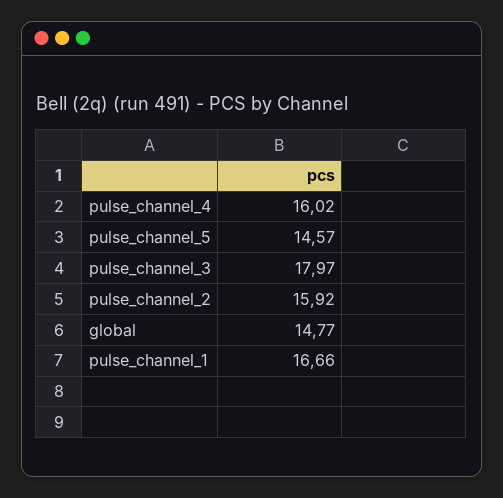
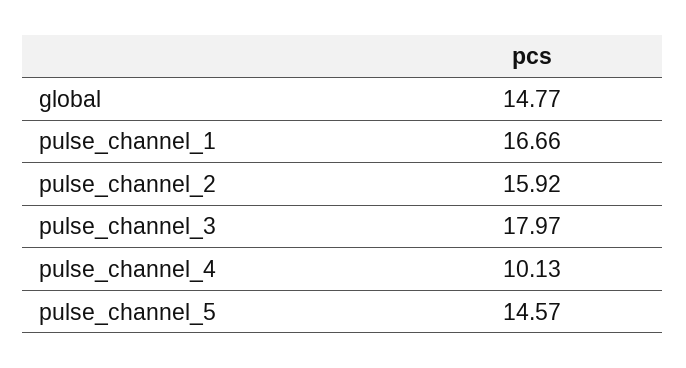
  {
-   "pulse_channel_4": 16.02,
+   "pulse_channel_4": 10.13,
    "pulse_channel_5": 14.57,
    "pulse_channel_3": 17.97,
    "pulse_channel_2": 15.92,
    "global": 14.77,
    "pulse_channel_1": 16.66
  }

